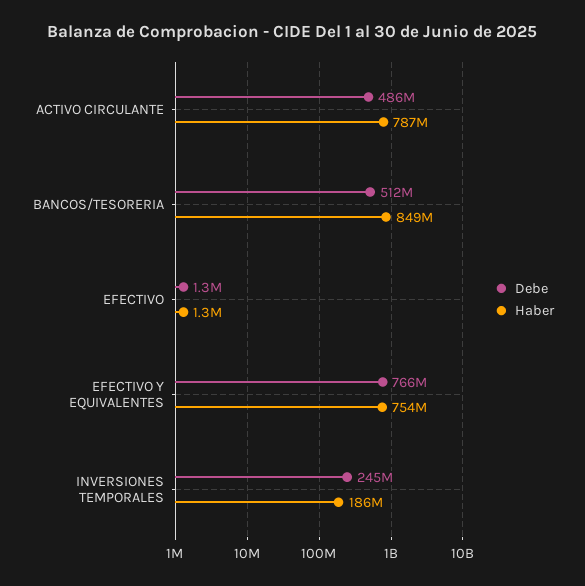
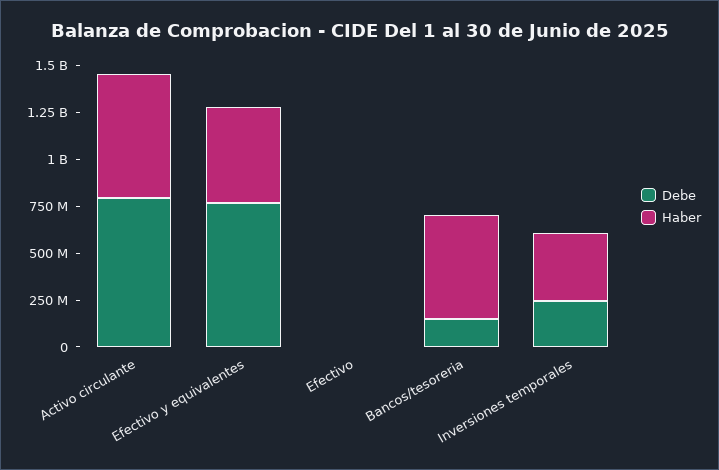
  {
    "Debe": {
-     "ACTIVO CIRCULANTE": 486000000,
+     "ACTIVO CIRCULANTE": 800000000,
-     "BANCOS/TESORERIA": 512000000,
+     "BANCOS/TESORERIA": 150000000,
      "EFECTIVO": 1300000,
      "EFECTIVO Y EQUIVALENTES": 766000000,
      "INVERSIONES TEMPORALES": 245000000
    },
    "Haber": {
-     "ACTIVO CIRCULANTE": 787000000,
+     "ACTIVO CIRCULANTE": 650000000,
-     "BANCOS/TESORERIA": 849000000,
+     "BANCOS/TESORERIA": 550000000,
      "EFECTIVO": 1300000,
-     "EFECTIVO Y EQUIVALENTES": 754000000,
+     "EFECTIVO Y EQUIVALENTES": 500000000,
-     "INVERSIONES TEMPORALES": 186000000
+     "INVERSIONES TEMPORALES": 350000000
    }
  }

